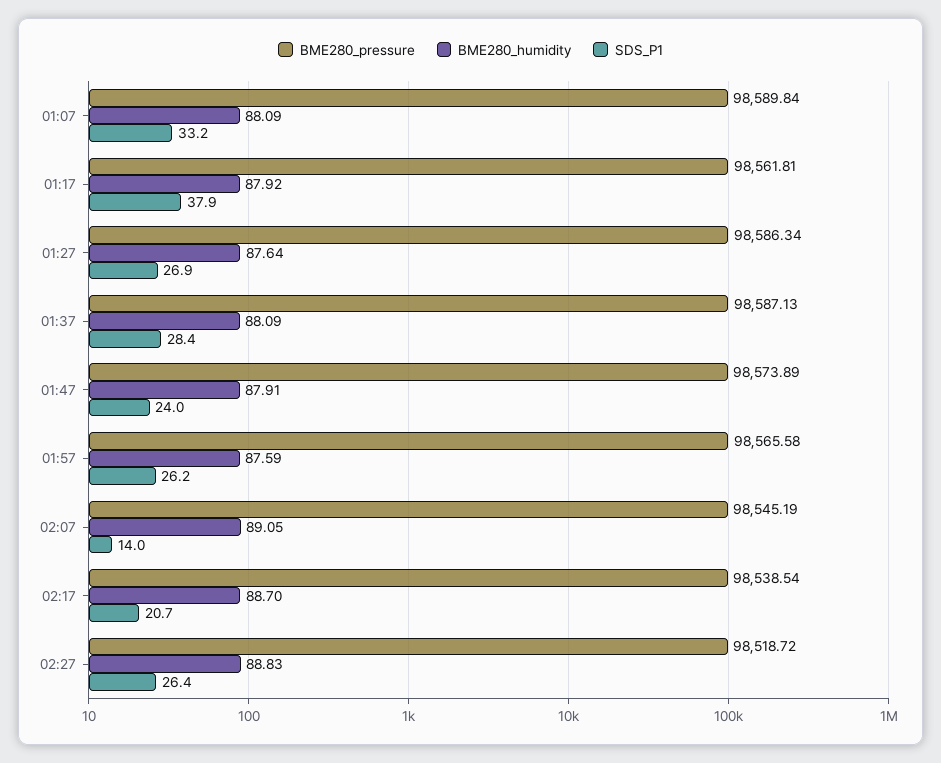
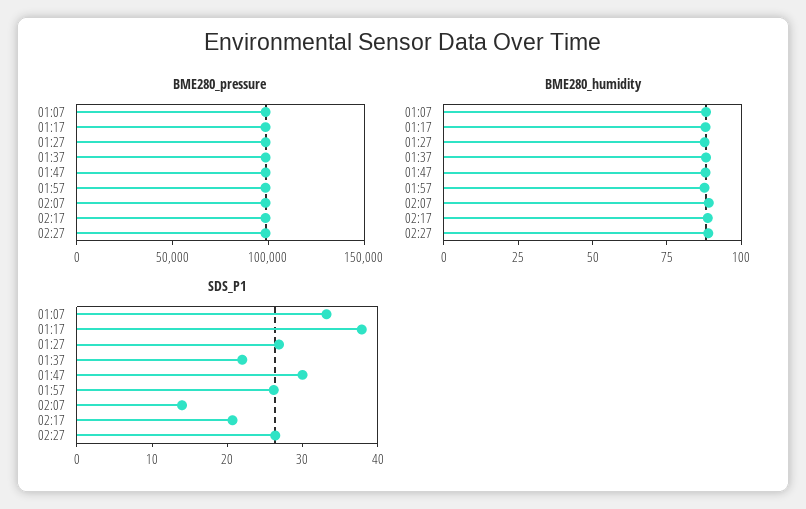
  {
    "BME280_pressure": {
      "01:07": 98589.84,
      "01:17": 98561.81,
      "01:27": 98586.34,
      "01:37": 98587.13,
      "01:47": 98573.89,
      "01:57": 98565.58,
      "02:07": 98545.19,
      "02:17": 98538.54,
      "02:27": 98518.72
    },
    "BME280_humidity": {
      "01:07": 88.09,
      "01:17": 87.92,
      "01:27": 87.64,
      "01:37": 88.09,
      "01:47": 87.91,
      "01:57": 87.59,
      "02:07": 89.05,
      "02:17": 88.7,
      "02:27": 88.83
    },
    "SDS_P1": {
      "01:07": 33.2,
      "01:17": 37.9,
      "01:27": 26.9,
-     "01:37": 28.4,
+     "01:37": 22,
-     "01:47": 24,
+     "01:47": 30,
      "01:57": 26.2,
      "02:07": 14,
      "02:17": 20.7,
      "02:27": 26.4
    }
  }

